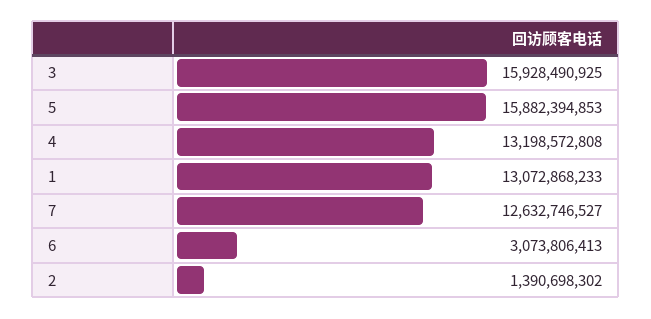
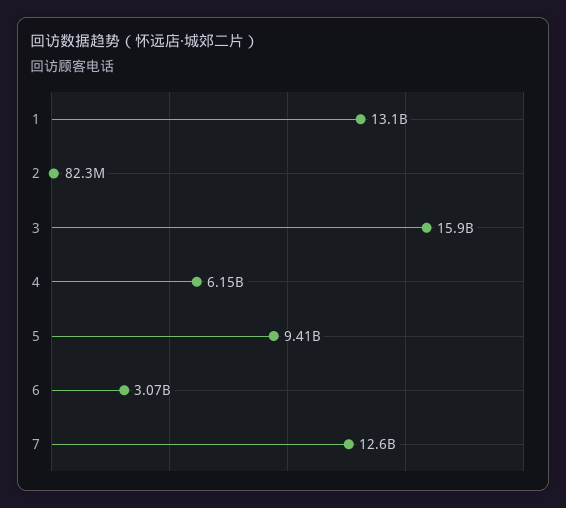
  {
    "3": 15928490925,
-   "5": 15882394853,
+   "5": 9410000000,
-   "4": 13198572808,
+   "4": 6150000000,
    "1": 13072868233,
    "7": 12632746527,
    "6": 3073806413,
-   "2": 1390698302
+   "2": 82300000
  }

